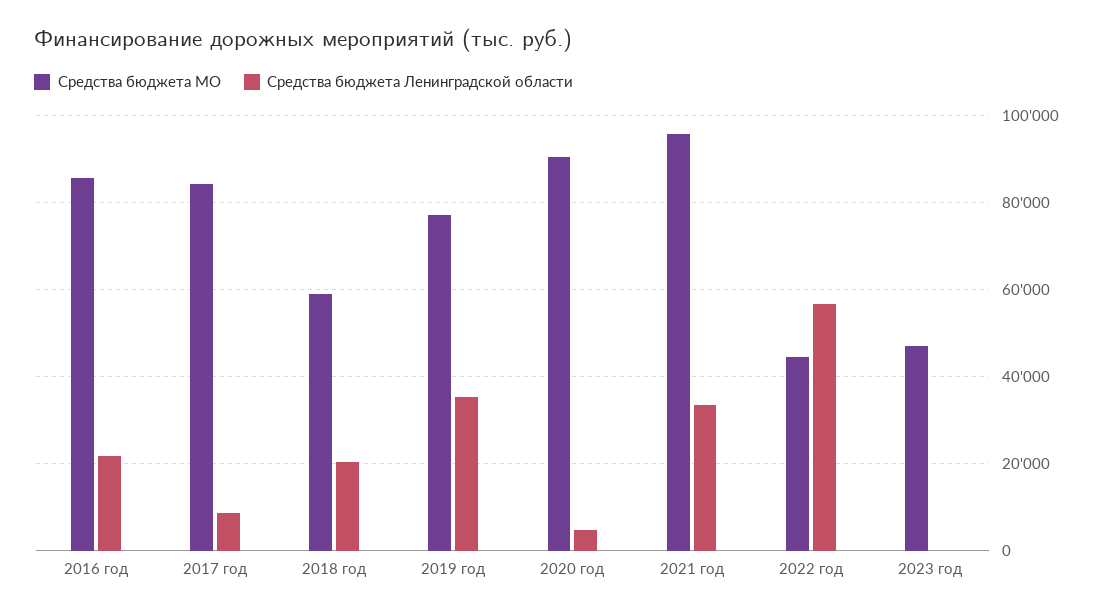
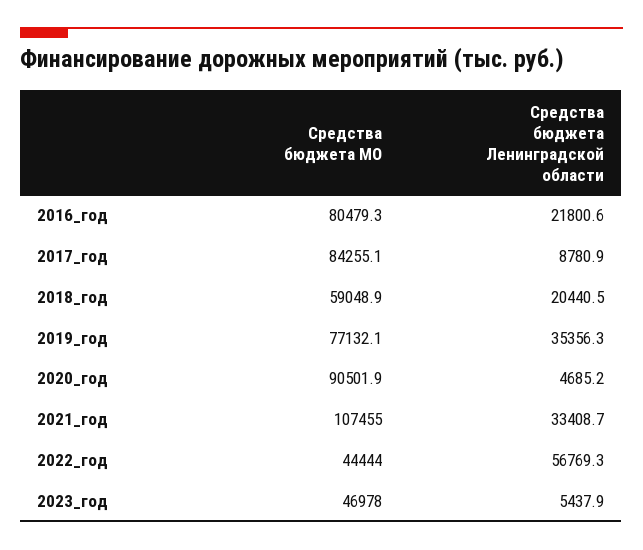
  {
    "Средства бюджета МО": {
-     "2016 год": 86000,
+     "2016 год": 80479.3,
      "2017 год": 84255.1,
      "2018 год": 59048.9,
      "2019 год": 77132.1,
      "2020 год": 90501.9,
-     "2021 год": 96000,
+     "2021 год": 107455,
      "2022 год": 44444,
      "2023 год": 46978
    },
    "Средства бюджета Ленинградской области": {
      "2016 год": 21800.6,
      "2017 год": 8780.9,
      "2018 год": 20440.5,
      "2019 год": 35356.3,
      "2020 год": 4685.2,
      "2021 год": 33408.7,
      "2022 год": 56769.3,
-     "2023 год": 0
+     "2023 год": 5437.9
    }
  }

